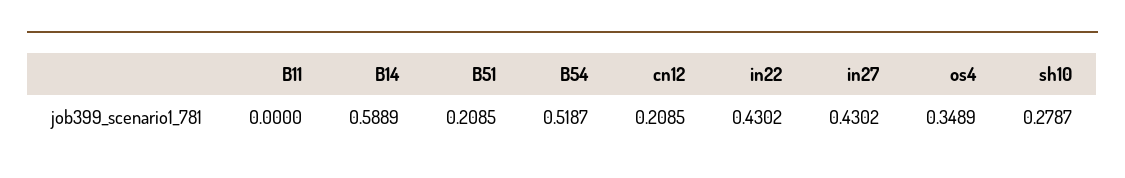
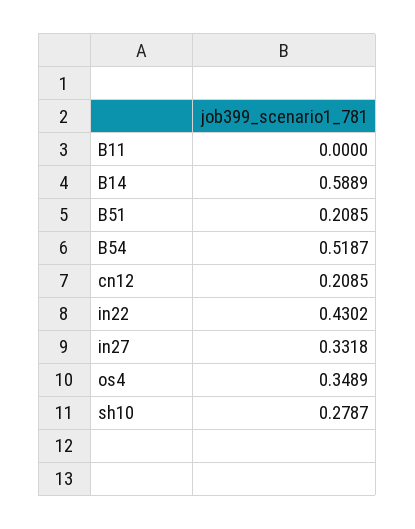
  {
    "B11": 0,
    "B14": 0.5889,
    "B51": 0.2085,
    "B54": 0.5187,
    "cn12": 0.2085,
    "in22": 0.4302,
-   "in27": 0.4302,
+   "in27": 0.3318,
    "os4": 0.3489,
    "sh10": 0.2787
  }

